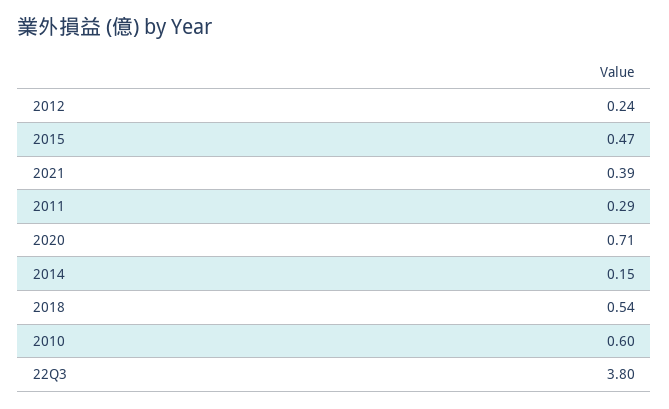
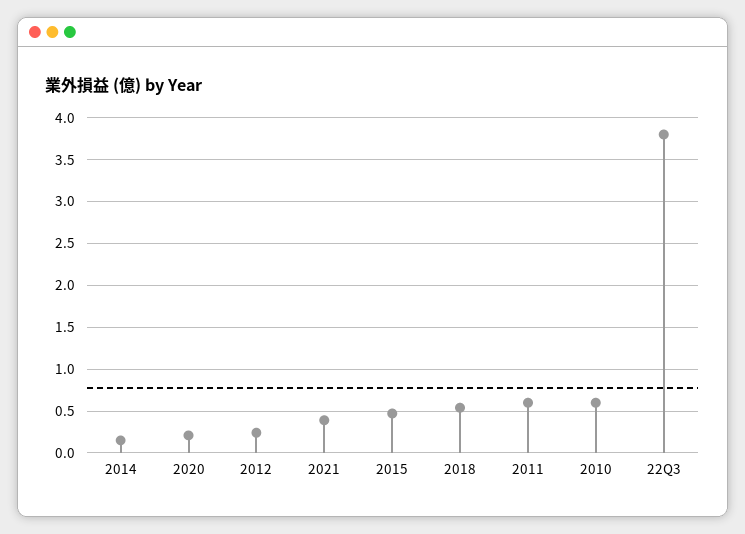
  {
    "2012": 0.24,
    "2015": 0.47,
    "2021": 0.39,
-   "2011": 0.29,
+   "2011": 0.6,
-   "2020": 0.71,
+   "2020": 0.2,
    "2014": 0.15,
    "2018": 0.54,
    "2010": 0.6,
    "22Q3": 3.8
  }

